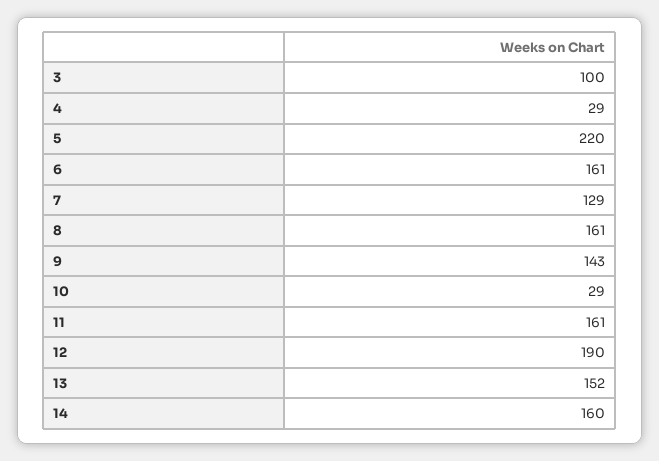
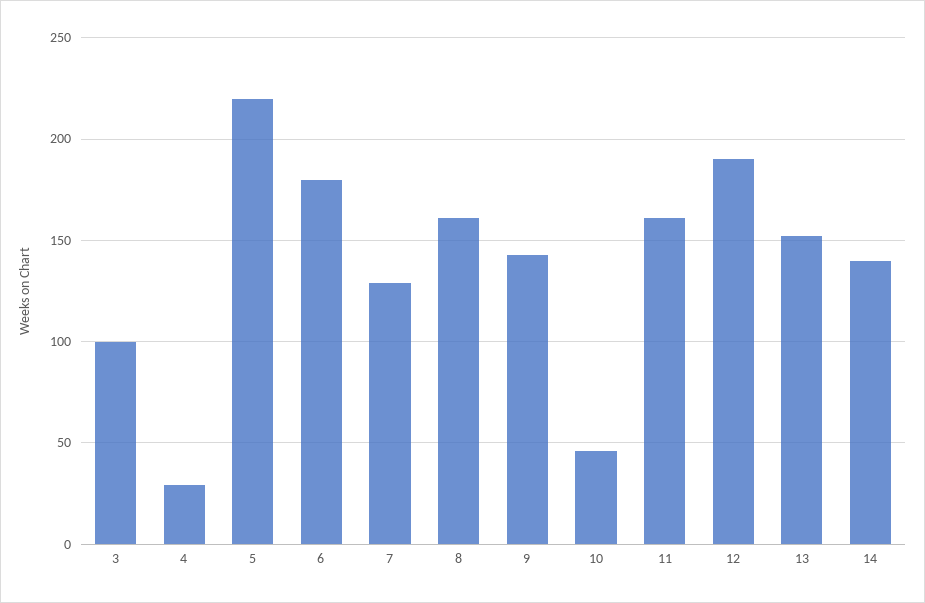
  {
    "3": 100,
    "4": 29,
    "5": 220,
-   "6": 161,
+   "6": 180,
    "7": 129,
    "8": 161,
    "9": 143,
-   "10": 29,
+   "10": 45,
    "11": 161,
    "12": 190,
    "13": 152,
-   "14": 160
+   "14": 140
  }

